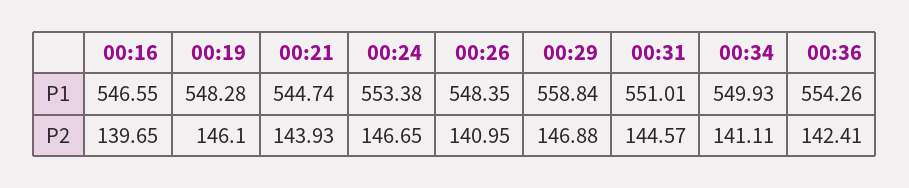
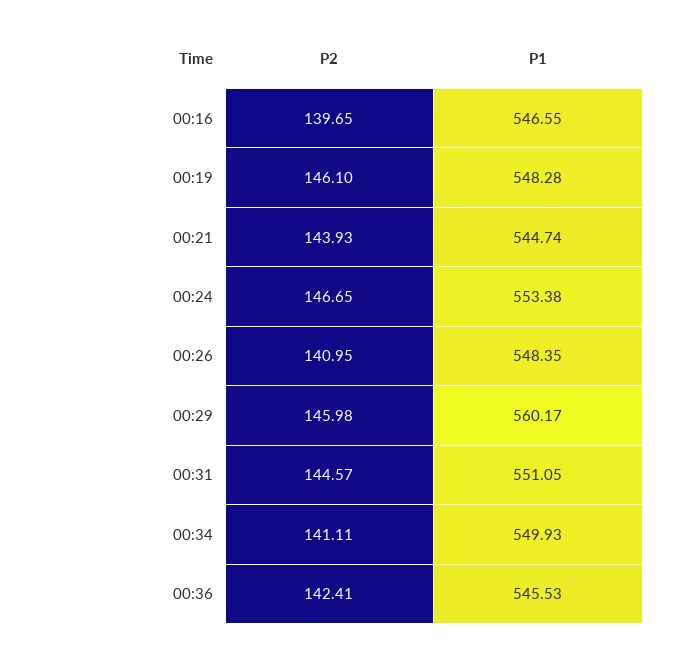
  {
    "00:16": {
      "P1": 546.55,
      "P2": 139.65
    },
    "00:19": {
      "P1": 548.28,
      "P2": 146.1
    },
    "00:21": {
      "P1": 544.74,
      "P2": 143.93
    },
    "00:24": {
      "P1": 553.38,
      "P2": 146.65
    },
    "00:26": {
      "P1": 548.35,
      "P2": 140.95
    },
    "00:29": {
-     "P1": 558.84,
+     "P1": 560.17,
-     "P2": 146.88
+     "P2": 145.98
    },
    "00:31": {
-     "P1": 551.01,
+     "P1": 551.05,
      "P2": 144.57
    },
    "00:34": {
      "P1": 549.93,
      "P2": 141.11
    },
    "00:36": {
-     "P1": 554.26,
+     "P1": 545.53,
      "P2": 142.41
    }
  }

